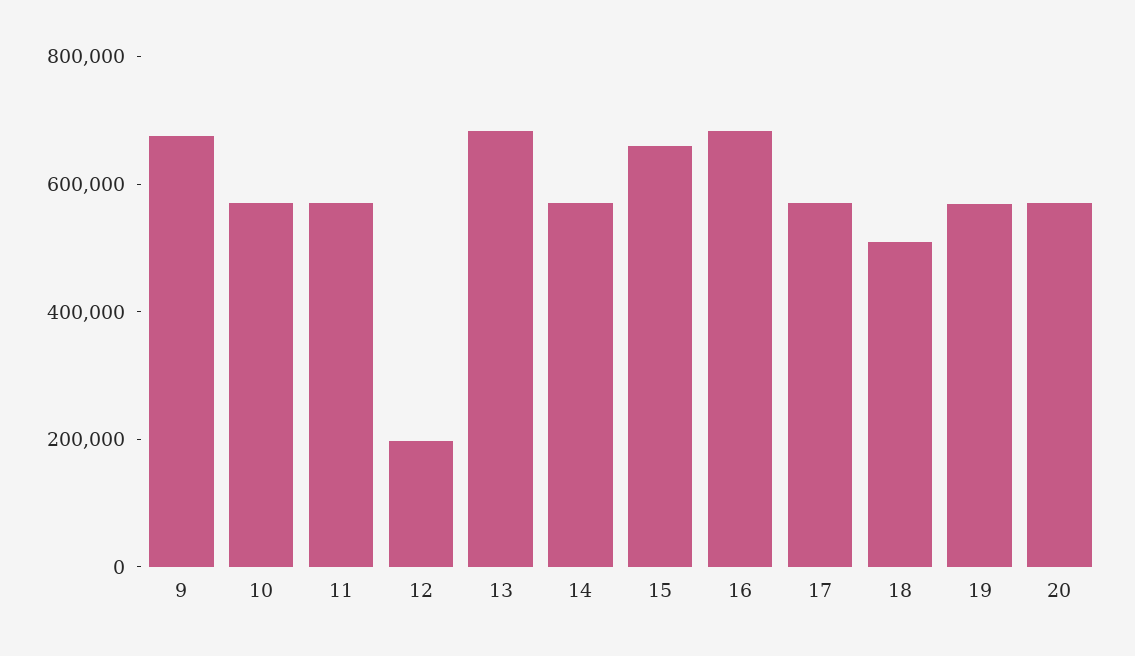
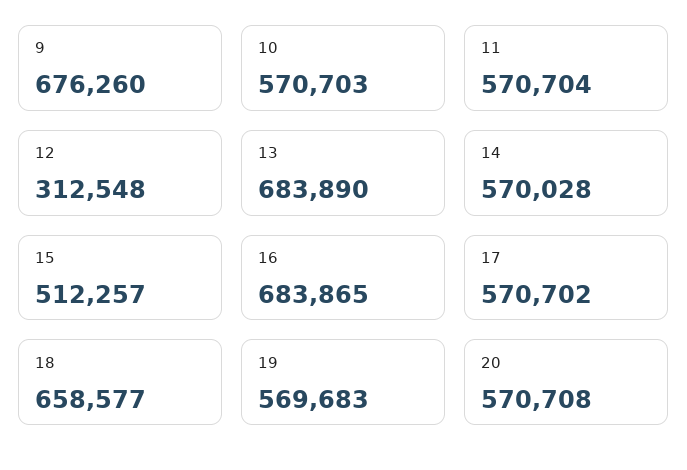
  {
    "9": 676260,
    "10": 570703,
    "11": 570704,
-   "12": 200000,
+   "12": 312548,
    "13": 683890,
    "14": 570028,
-   "15": 650000,
+   "15": 512257,
    "16": 683865,
    "17": 570702,
-   "18": 500000,
+   "18": 658577,
    "19": 569683,
    "20": 570708
  }

